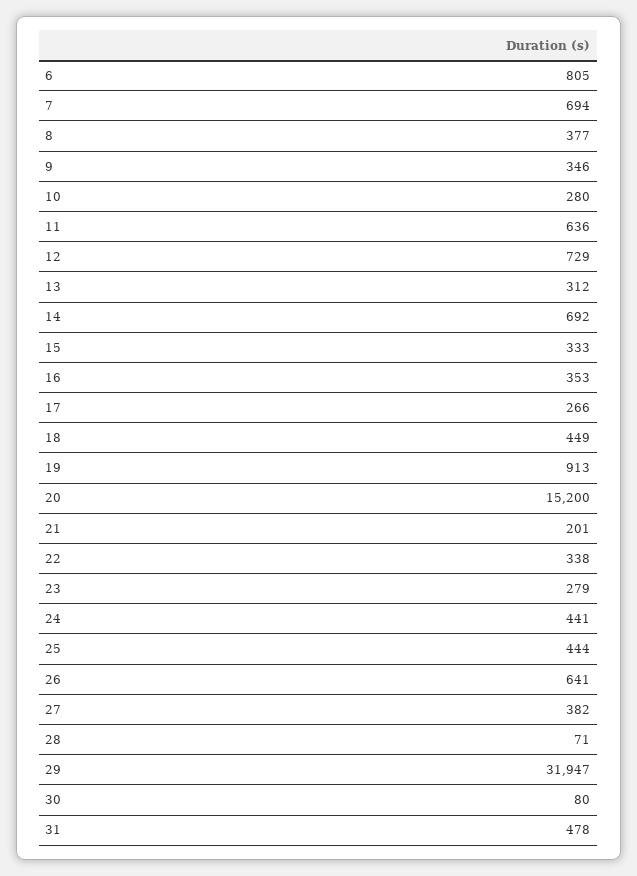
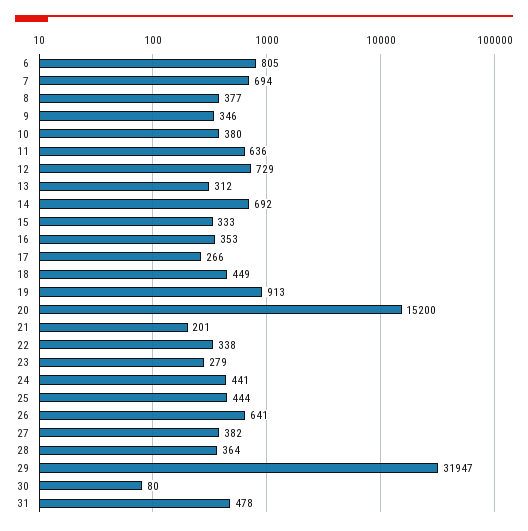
  {
    "6": 805,
    "7": 694,
    "8": 377,
    "9": 346,
-   "10": 280,
+   "10": 380,
    "11": 636,
    "12": 729,
    "13": 312,
    "14": 692,
    "15": 333,
    "16": 353,
    "17": 266,
    "18": 449,
    "19": 913,
    "20": 15200,
    "21": 201,
    "22": 338,
    "23": 279,
    "24": 441,
    "25": 444,
    "26": 641,
    "27": 382,
-   "28": 71,
+   "28": 364,
    "29": 31947,
    "30": 80,
    "31": 478
  }

